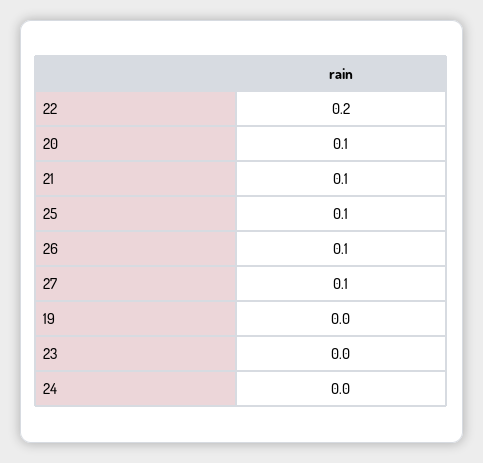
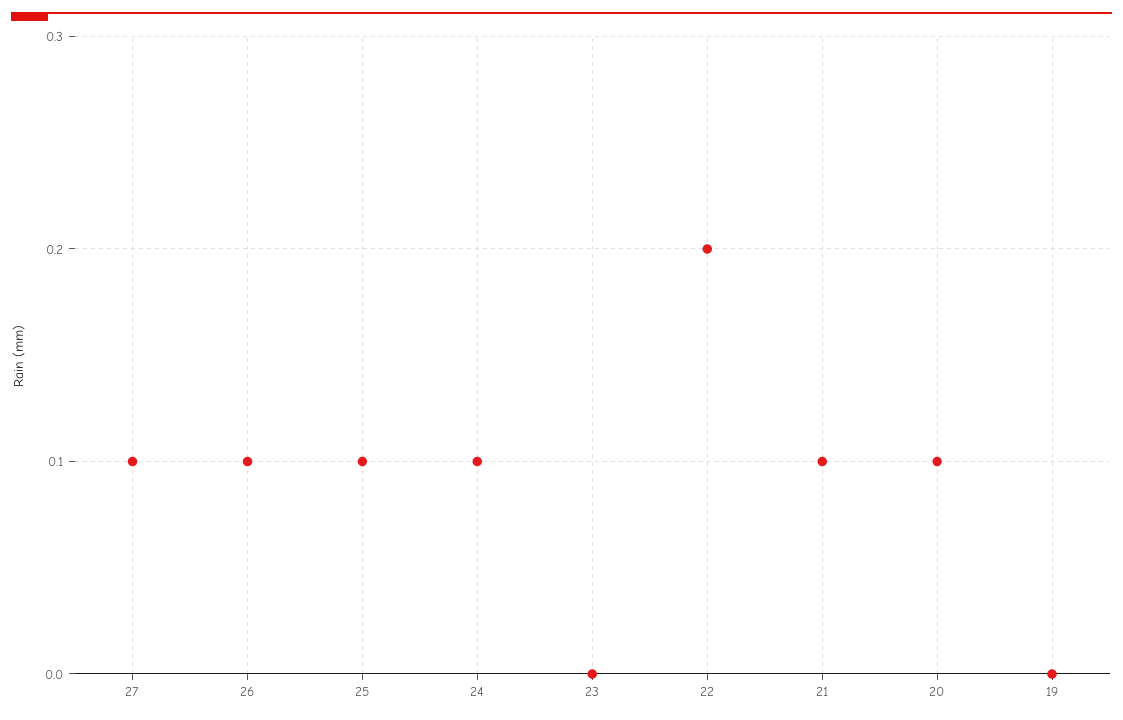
  {
    "22": 0.2,
    "20": 0.1,
    "21": 0.1,
    "25": 0.1,
    "26": 0.1,
    "27": 0.1,
    "19": 0,
    "23": 0,
-   "24": 0
+   "24": 0.1
  }

